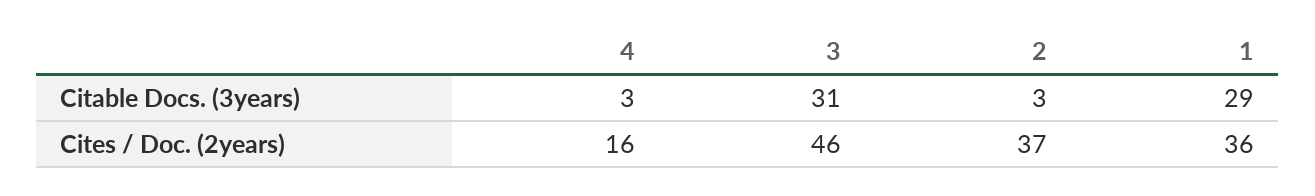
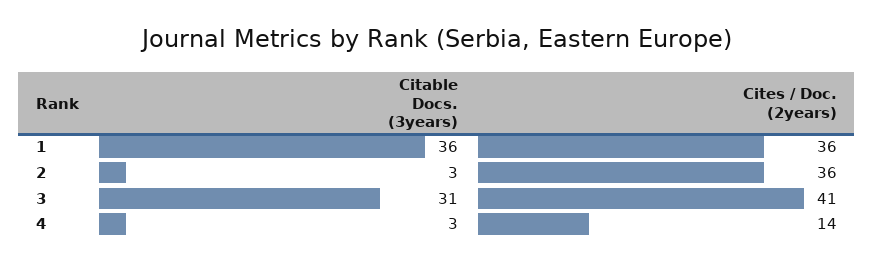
  {
    "4": {
      "Citable Docs. (3years)": 3,
-     "Cites / Doc. (2years)": 16
+     "Cites / Doc. (2years)": 14
    },
    "3": {
      "Citable Docs. (3years)": 31,
-     "Cites / Doc. (2years)": 46
+     "Cites / Doc. (2years)": 41
    },
    "2": {
      "Citable Docs. (3years)": 3,
-     "Cites / Doc. (2years)": 37
+     "Cites / Doc. (2years)": 36
    },
    "1": {
-     "Citable Docs. (3years)": 29,
+     "Citable Docs. (3years)": 36,
      "Cites / Doc. (2years)": 36
    }
  }

